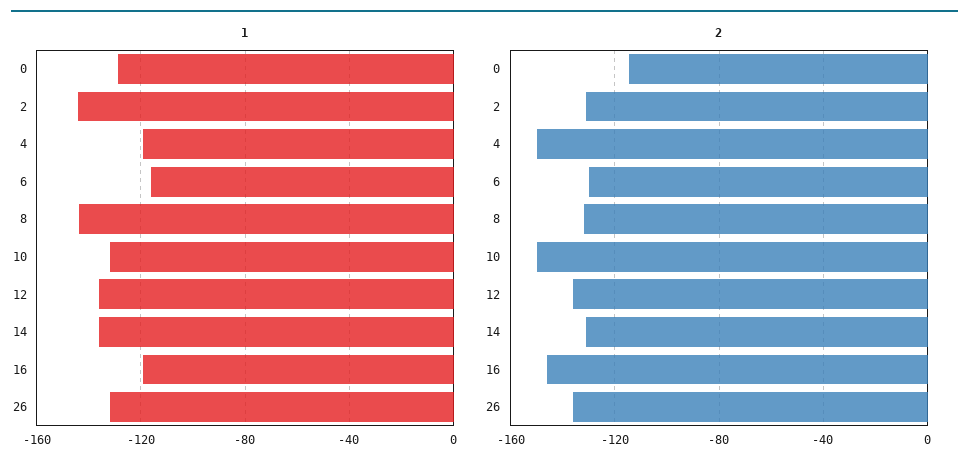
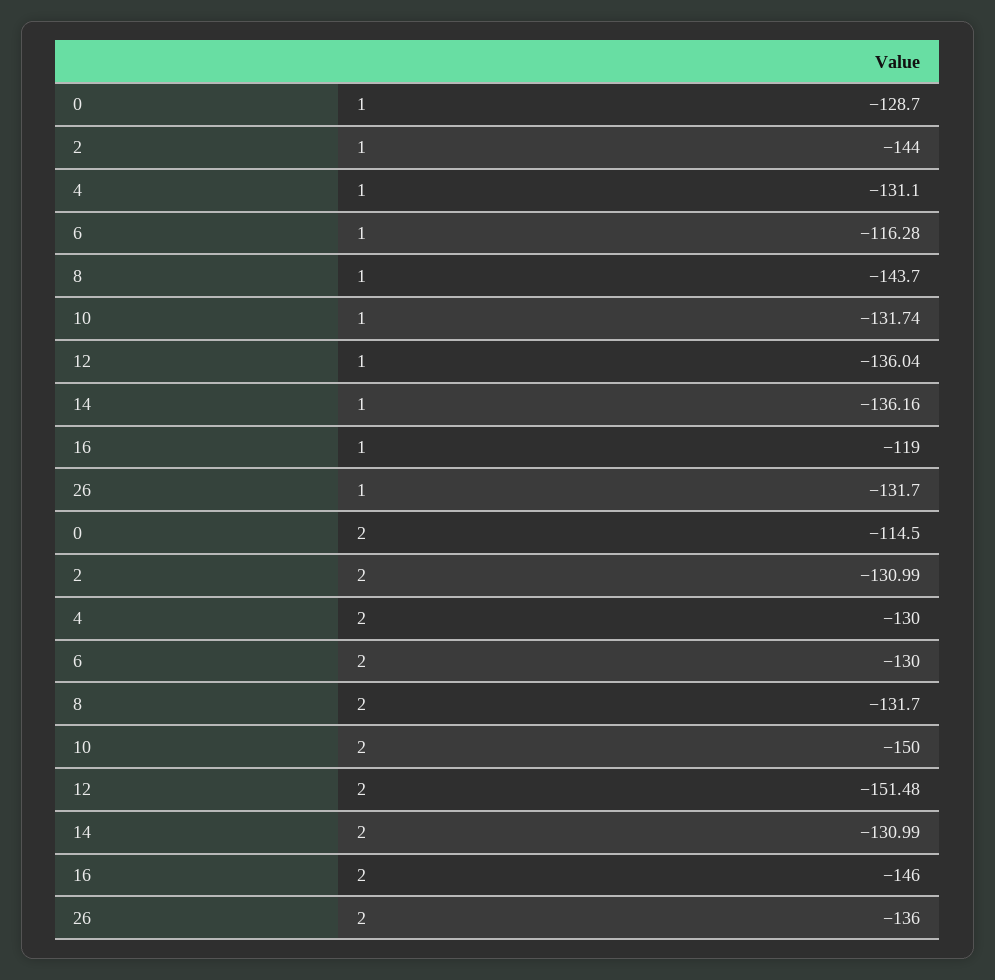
  {
    "1": {
      "0": -128.7,
      "2": -144,
-     "4": -120,
+     "4": -131.1,
      "6": -116.28,
      "8": -143.7,
      "10": -131.74,
      "12": -136.04,
      "14": -136.16,
      "16": -119,
      "26": -131.7
    },
    "2": {
      "0": -114.5,
      "2": -130.99,
-     "4": -150,
+     "4": -130,
      "6": -130,
      "8": -131.7,
      "10": -150,
-     "12": -135,
+     "12": -151.48,
      "14": -130.99,
      "16": -146,
      "26": -136
    }
  }

